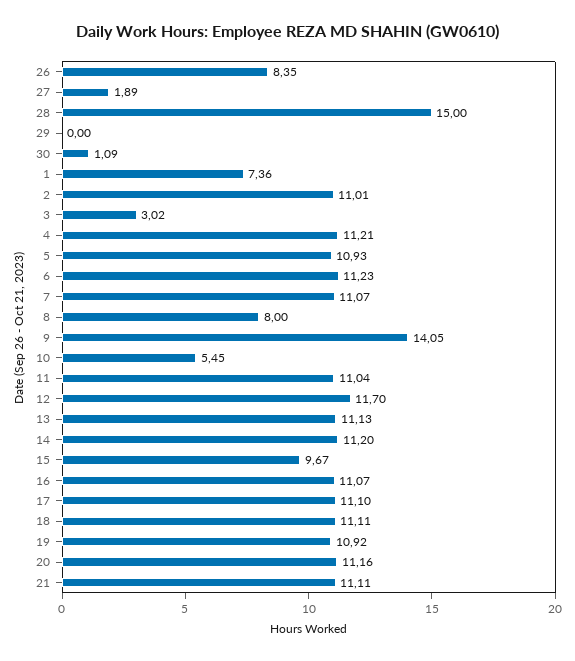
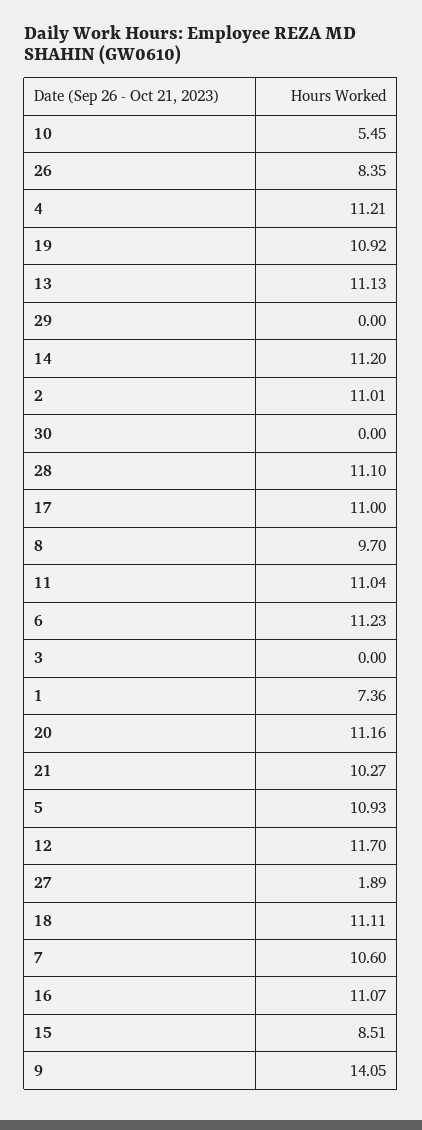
  {
    "26": 8.35,
    "27": 1.89,
-   "28": 15,
+   "28": 11.1,
    "29": 0,
-   "30": 1.09,
+   "30": 0,
    "1": 7.36,
    "2": 11.01,
-   "3": 3.02,
+   "3": 0,
    "4": 11.21,
    "5": 10.93,
    "6": 11.23,
-   "7": 11.07,
+   "7": 10.6,
-   "8": 8,
+   "8": 9.7,
    "9": 14.05,
    "10": 5.45,
    "11": 11.04,
    "12": 11.7,
    "13": 11.13,
    "14": 11.2,
-   "15": 9.67,
+   "15": 8.51,
    "16": 11.07,
-   "17": 11.1,
+   "17": 11,
    "18": 11.11,
    "19": 10.92,
    "20": 11.16,
-   "21": 11.11
+   "21": 10.27
  }

